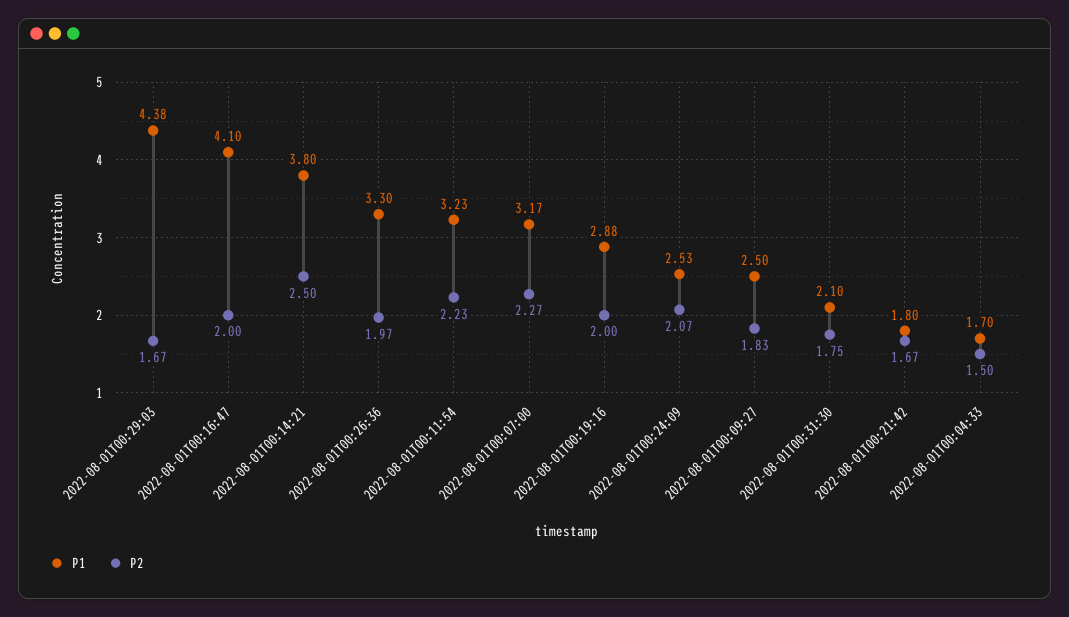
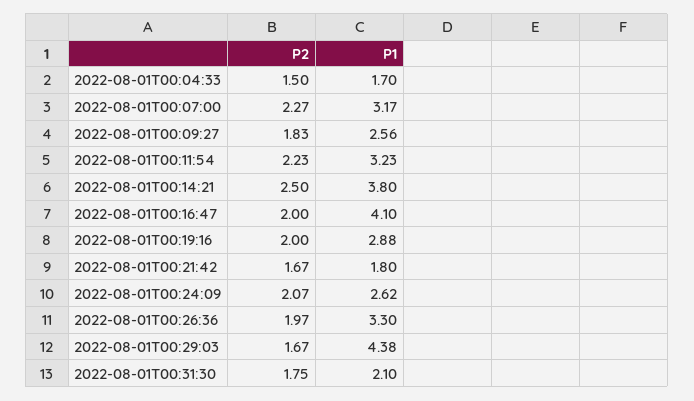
  {
    "P1": {
      "2022-08-01T00:29:03": 4.38,
      "2022-08-01T00:16:47": 4.1,
      "2022-08-01T00:14:21": 3.8,
      "2022-08-01T00:26:36": 3.3,
      "2022-08-01T00:11:54": 3.23,
      "2022-08-01T00:07:00": 3.17,
      "2022-08-01T00:19:16": 2.88,
-     "2022-08-01T00:24:09": 2.53,
+     "2022-08-01T00:24:09": 2.62,
-     "2022-08-01T00:09:27": 2.5,
+     "2022-08-01T00:09:27": 2.56,
      "2022-08-01T00:31:30": 2.1,
      "2022-08-01T00:21:42": 1.8,
      "2022-08-01T00:04:33": 1.7
    },
    "P2": {
      "2022-08-01T00:29:03": 1.67,
      "2022-08-01T00:16:47": 2,
      "2022-08-01T00:14:21": 2.5,
      "2022-08-01T00:26:36": 1.97,
      "2022-08-01T00:11:54": 2.23,
      "2022-08-01T00:07:00": 2.27,
      "2022-08-01T00:19:16": 2,
      "2022-08-01T00:24:09": 2.07,
      "2022-08-01T00:09:27": 1.83,
      "2022-08-01T00:31:30": 1.75,
      "2022-08-01T00:21:42": 1.67,
      "2022-08-01T00:04:33": 1.5
    }
  }

